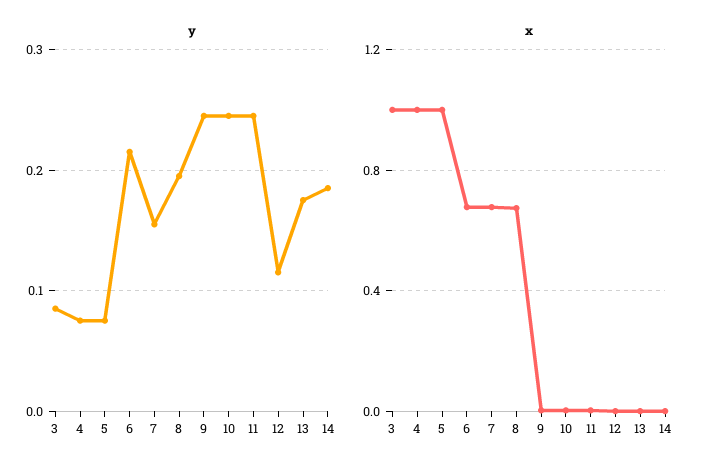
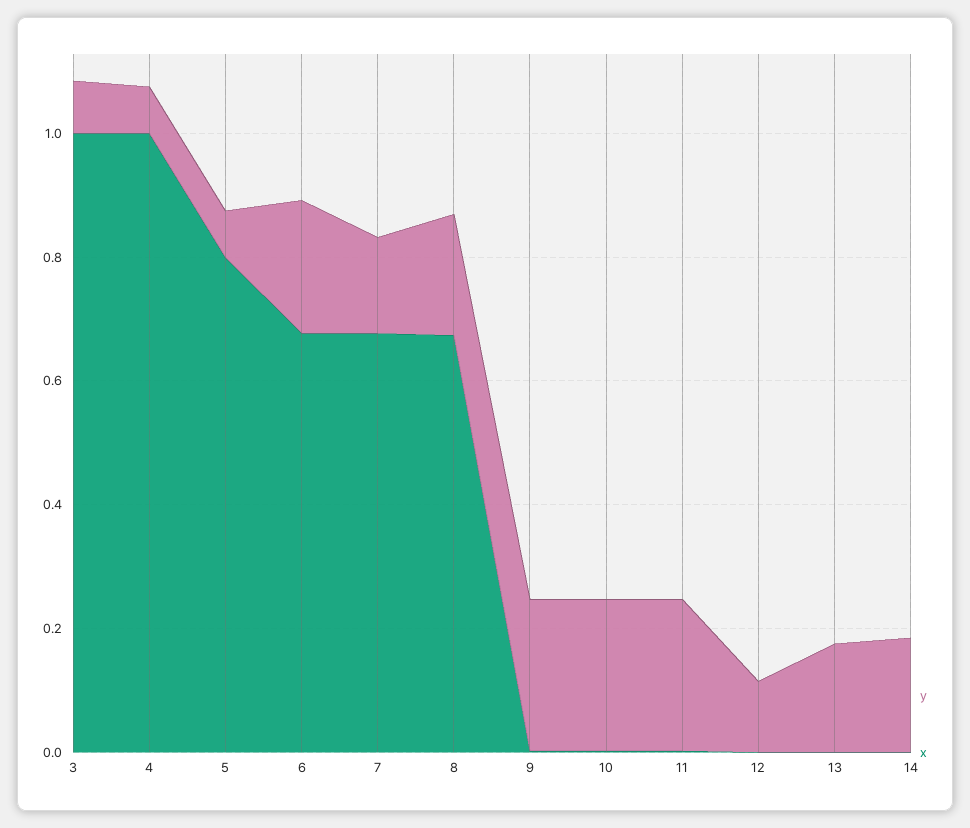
  {
    "y": {
      "3": 0.09,
      "4": 0.08,
      "5": 0.08,
      "6": 0.22,
      "7": 0.16,
      "8": 0.2,
      "9": 0.25,
      "10": 0.25,
      "11": 0.25,
      "12": 0.12,
      "13": 0.18,
      "14": 0.19
    },
    "x": {
      "3": 1,
      "4": 1,
-     "5": 1,
+     "5": 0.8,
      "6": 0.7,
      "7": 0.7,
      "8": 0.65,
      "9": 0,
      "10": 0,
      "11": 0,
      "12": 0,
      "13": 0,
      "14": 0
    }
  }

